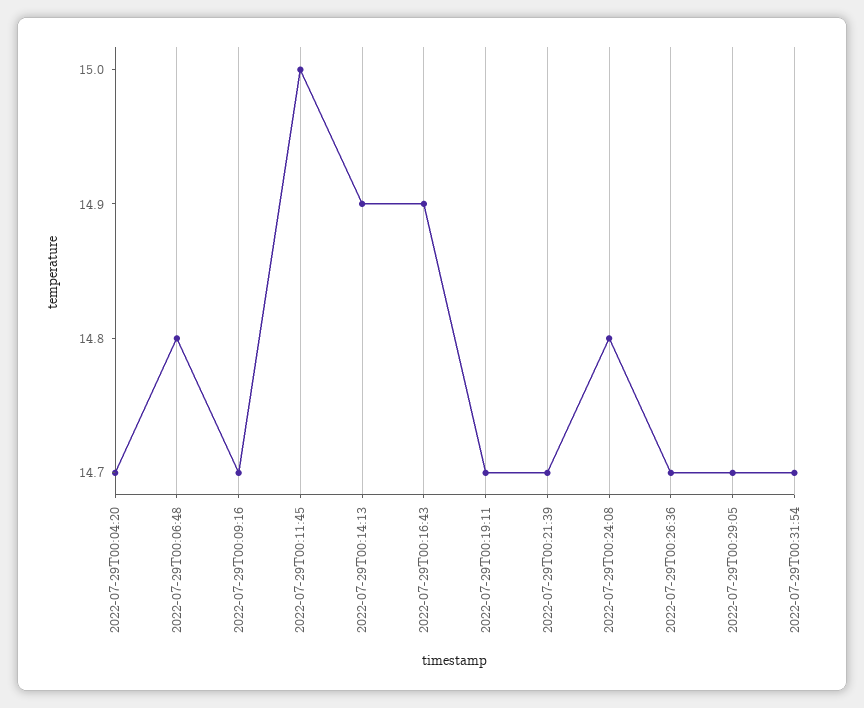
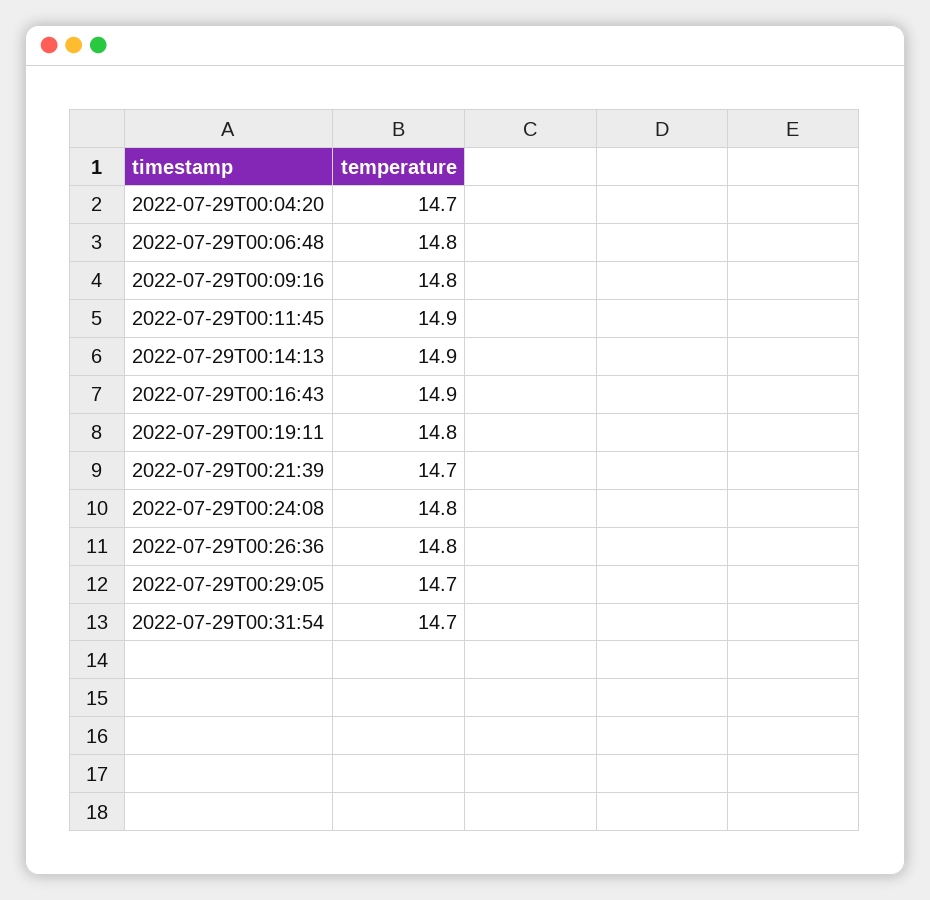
  {
    "2022-07-29T00:04:20": 14.7,
    "2022-07-29T00:06:48": 14.8,
-   "2022-07-29T00:09:16": 14.7,
+   "2022-07-29T00:09:16": 14.8,
-   "2022-07-29T00:11:45": 15,
+   "2022-07-29T00:11:45": 14.9,
    "2022-07-29T00:14:13": 14.9,
    "2022-07-29T00:16:43": 14.9,
-   "2022-07-29T00:19:11": 14.7,
+   "2022-07-29T00:19:11": 14.8,
    "2022-07-29T00:21:39": 14.7,
    "2022-07-29T00:24:08": 14.8,
-   "2022-07-29T00:26:36": 14.7,
+   "2022-07-29T00:26:36": 14.8,
    "2022-07-29T00:29:05": 14.7,
    "2022-07-29T00:31:54": 14.7
  }

